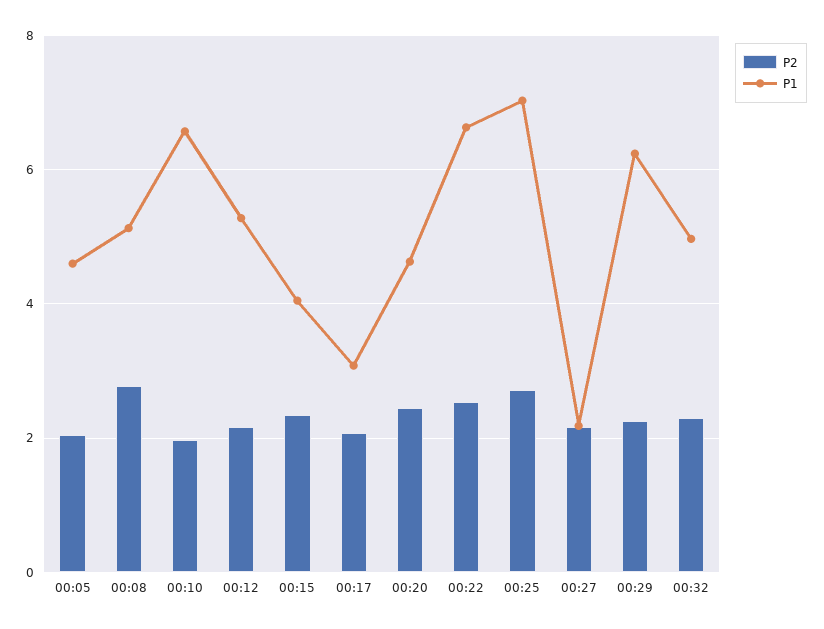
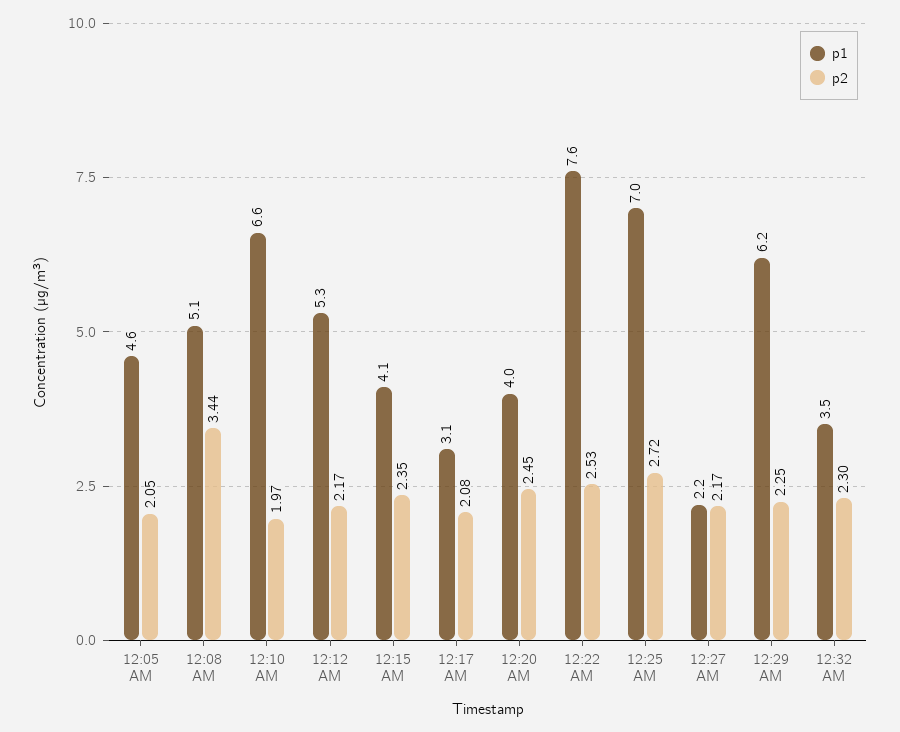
  {
    "P2": {
      "00:05": 2.05,
-     "00:08": 2.8,
+     "00:08": 3.44,
      "00:10": 1.97,
      "00:12": 2.17,
      "00:15": 2.35,
      "00:17": 2.08,
      "00:20": 2.45,
      "00:22": 2.53,
      "00:25": 2.72,
      "00:27": 2.17,
      "00:29": 2.25,
      "00:32": 2.3
    },
    "P1": {
      "00:05": 4.6,
      "00:08": 5.1,
      "00:10": 6.6,
      "00:12": 5.3,
      "00:15": 4.1,
      "00:17": 3.1,
-     "00:20": 4.6,
+     "00:20": 4,
-     "00:22": 6.6,
+     "00:22": 7.6,
      "00:25": 7,
      "00:27": 2.2,
      "00:29": 6.2,
-     "00:32": 5
+     "00:32": 3.5
    }
  }

